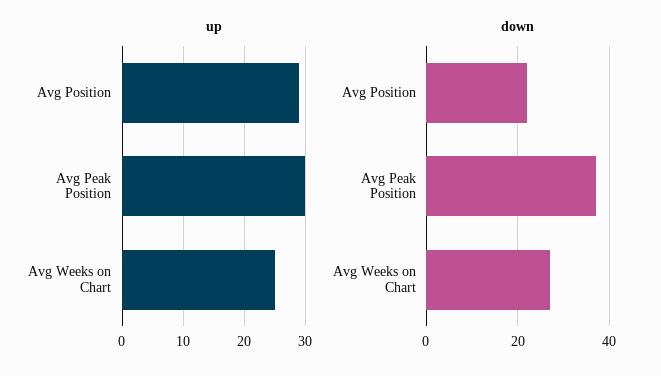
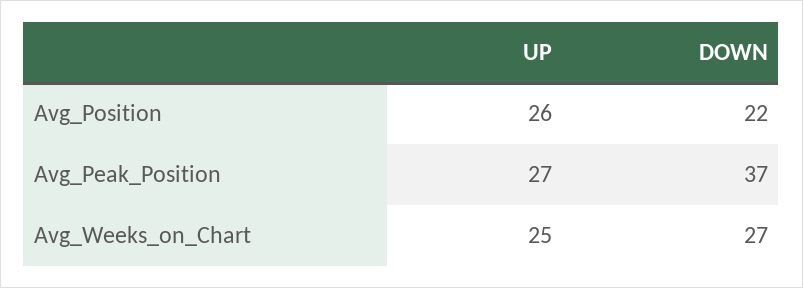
  {
    "up": {
-     "Avg Position": 29,
+     "Avg Position": 26,
-     "Avg Peak Position": 30,
+     "Avg Peak Position": 27,
      "Avg Weeks on Chart": 25
    },
    "down": {
      "Avg Position": 22,
      "Avg Peak Position": 37,
      "Avg Weeks on Chart": 27
    }
  }

